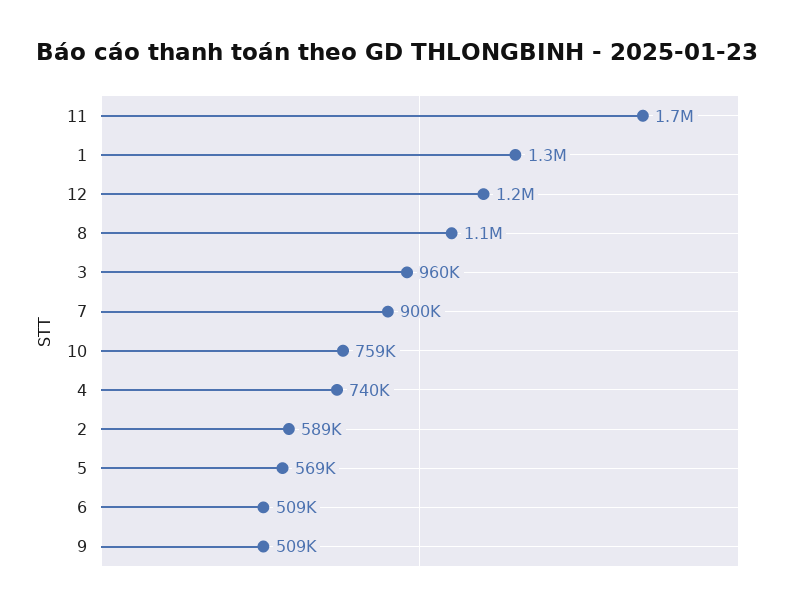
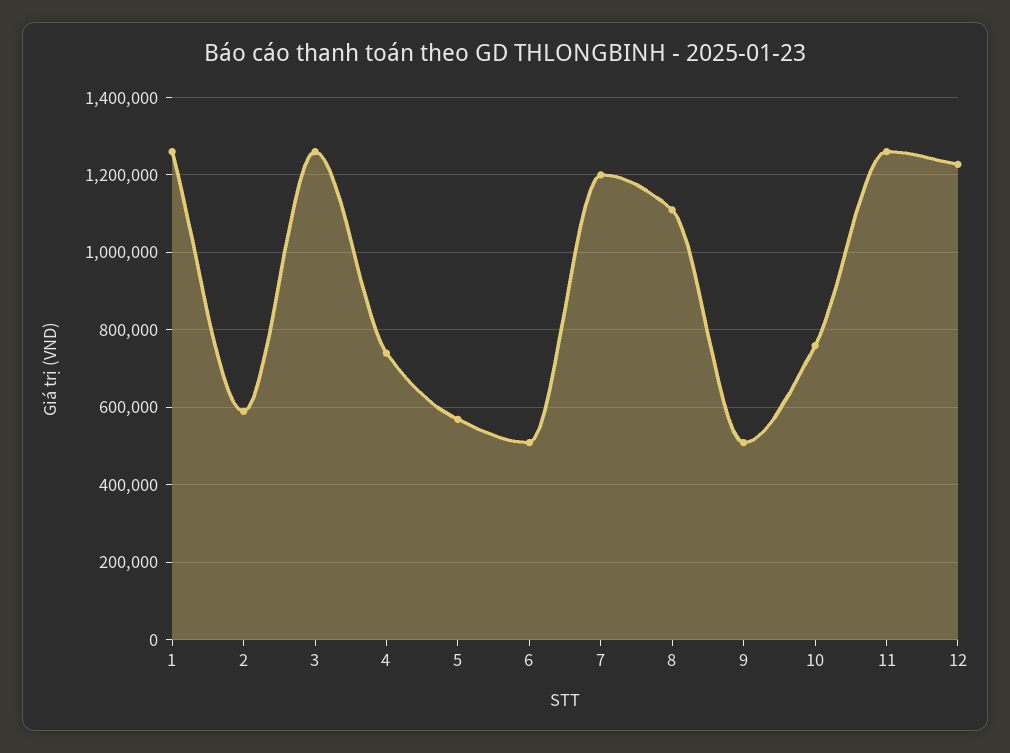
  {
-   "11": 1700000,
+   "11": 1260000,
    "1": 1300000,
    "12": 1200000,
    "8": 1100000,
-   "3": 960000,
+   "3": 1260000,
-   "7": 900000,
+   "7": 1200000,
    "10": 759000,
    "4": 740000,
    "2": 589000,
    "5": 569000,
    "6": 509000,
    "9": 509000
  }

